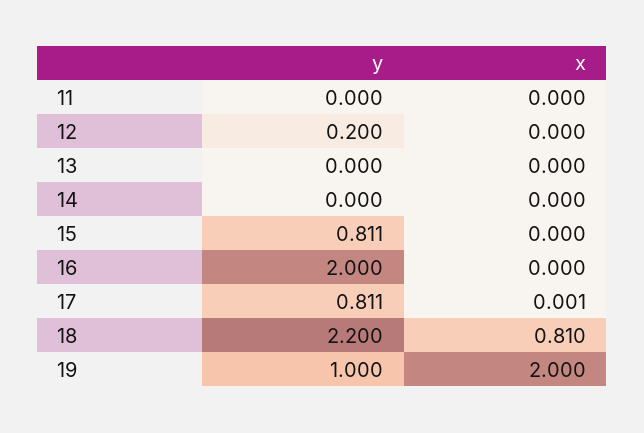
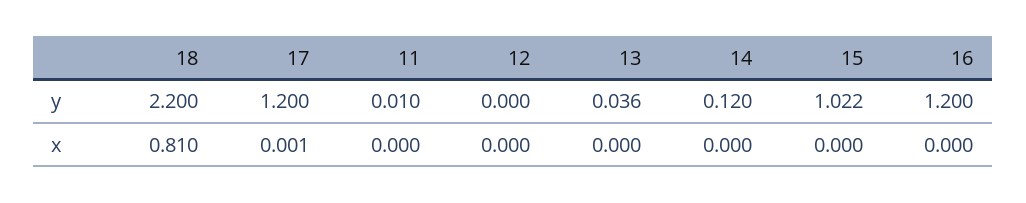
  {
    "y": {
-     "11": 0,
+     "11": 0.01,
-     "12": 0.2,
+     "12": 0,
-     "13": 0,
+     "13": 0.036,
-     "14": 0,
+     "14": 0.12,
-     "15": 0.811,
+     "15": 1.022,
-     "16": 2,
+     "16": 1.2,
-     "17": 0.811,
+     "17": 1.2,
-     "18": 2.2,
+     "18": 2.2
-     "19": 1
    },
    "x": {
      "11": 0,
      "12": 0,
      "13": 0,
      "14": 0,
      "15": 0,
      "16": 0,
      "17": 0.001,
-     "18": 0.81,
+     "18": 0.81
-     "19": 2
    }
  }

